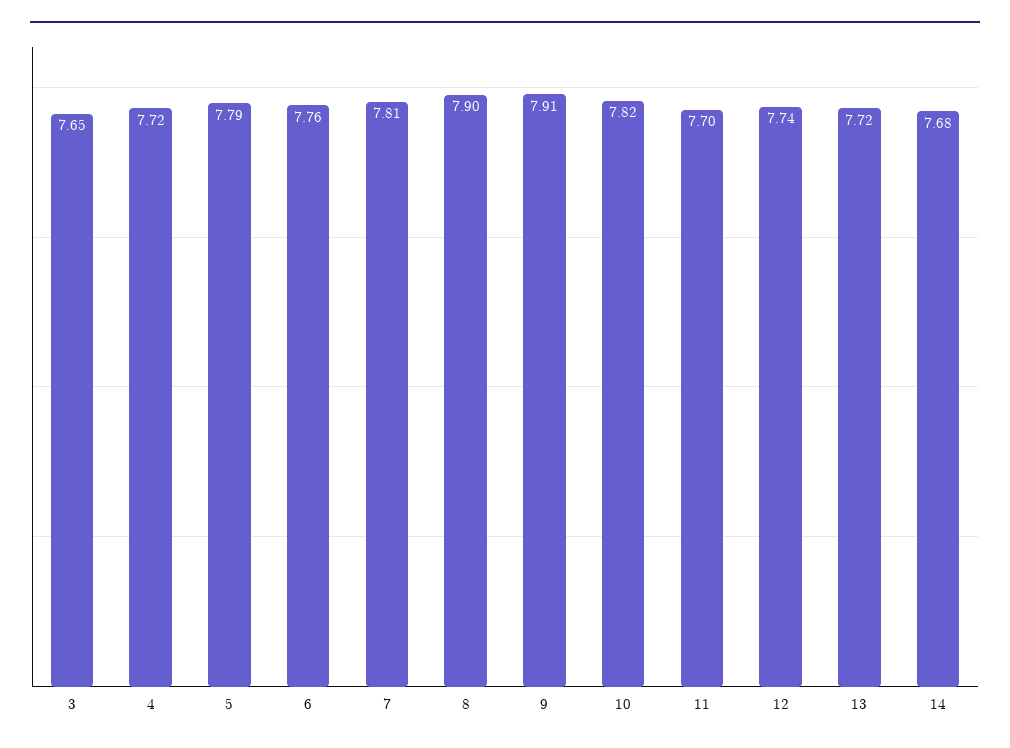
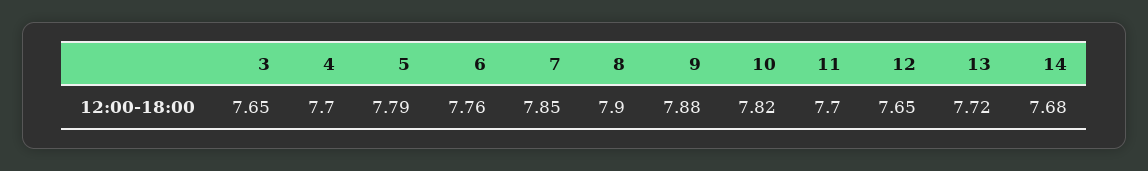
  {
    "3": 7.65,
-   "4": 7.72,
+   "4": 7.7,
    "5": 7.79,
    "6": 7.76,
-   "7": 7.81,
+   "7": 7.85,
    "8": 7.9,
-   "9": 7.91,
+   "9": 7.88,
    "10": 7.82,
    "11": 7.7,
-   "12": 7.74,
+   "12": 7.65,
    "13": 7.72,
    "14": 7.68
  }

